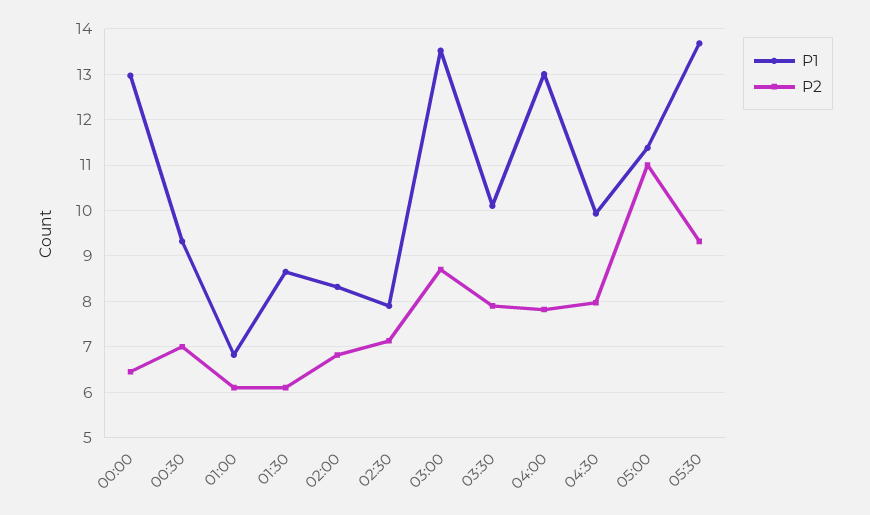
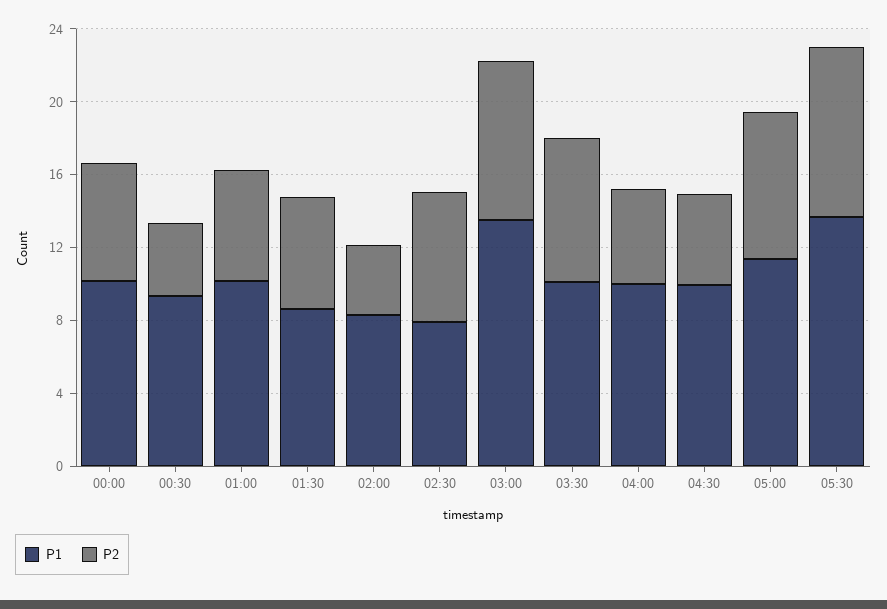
  {
    "P1": {
-     "00:00": 13,
+     "00:00": 10,
      "00:30": 9.4,
-     "01:00": 6.8,
+     "01:00": 10,
      "01:30": 8.6,
      "02:00": 8.4,
      "02:30": 8,
      "03:00": 13.6,
      "03:30": 10.2,
-     "04:00": 13,
+     "04:00": 10,
      "04:30": 10,
      "05:00": 11.4,
      "05:30": 13.6
    },
    "P2": {
      "00:00": 6.4,
-     "00:30": 7,
+     "00:30": 4,
      "01:00": 6.2,
      "01:30": 6.2,
-     "02:00": 6.8,
+     "02:00": 4,
      "02:30": 7.2,
      "03:00": 8.8,
      "03:30": 8,
-     "04:00": 7.8,
+     "04:00": 5,
-     "04:30": 8,
+     "04:30": 5,
-     "05:00": 11,
+     "05:00": 8,
      "05:30": 9.4
    }
  }

